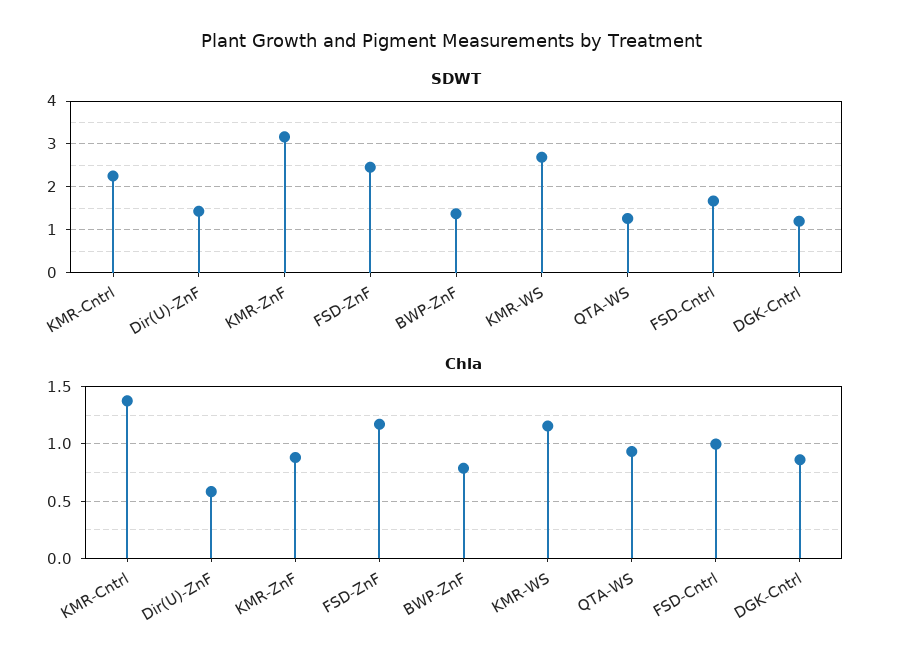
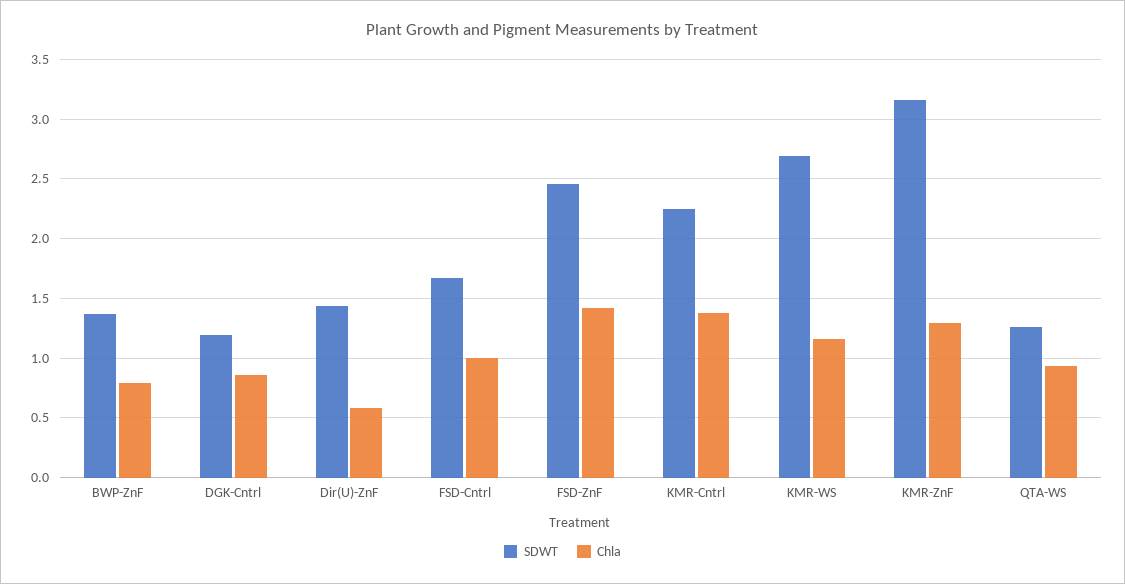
  {
    "SDWT": {
      "KMR-Cntrl": 2.3,
      "Dir(U)-ZnF": 1.4,
      "KMR-ZnF": 3.2,
      "FSD-ZnF": 2.5,
      "BWP-ZnF": 1.4,
      "KMR-WS": 2.7,
      "QTA-WS": 1.3,
      "FSD-Cntrl": 1.7,
      "DGK-Cntrl": 1.2
    },
    "Chla": {
      "KMR-Cntrl": 1.4,
      "Dir(U)-ZnF": 0.6,
-     "KMR-ZnF": 0.9,
+     "KMR-ZnF": 1.3,
-     "FSD-ZnF": 1.2,
+     "FSD-ZnF": 1.4,
      "BWP-ZnF": 0.8,
      "KMR-WS": 1.2,
      "QTA-WS": 0.9,
      "FSD-Cntrl": 1,
      "DGK-Cntrl": 0.9
    }
  }

